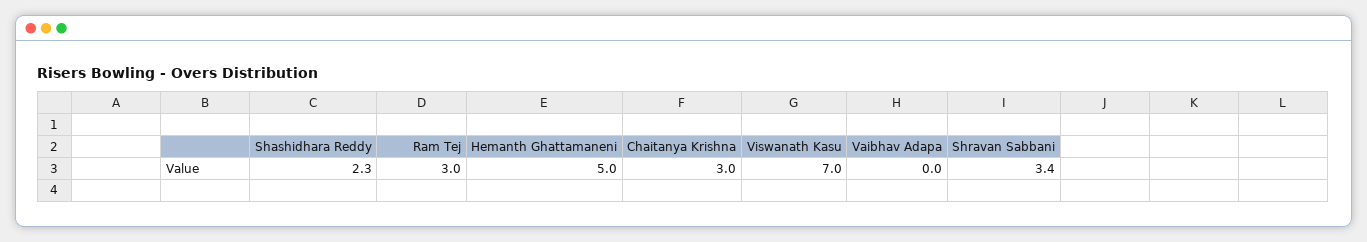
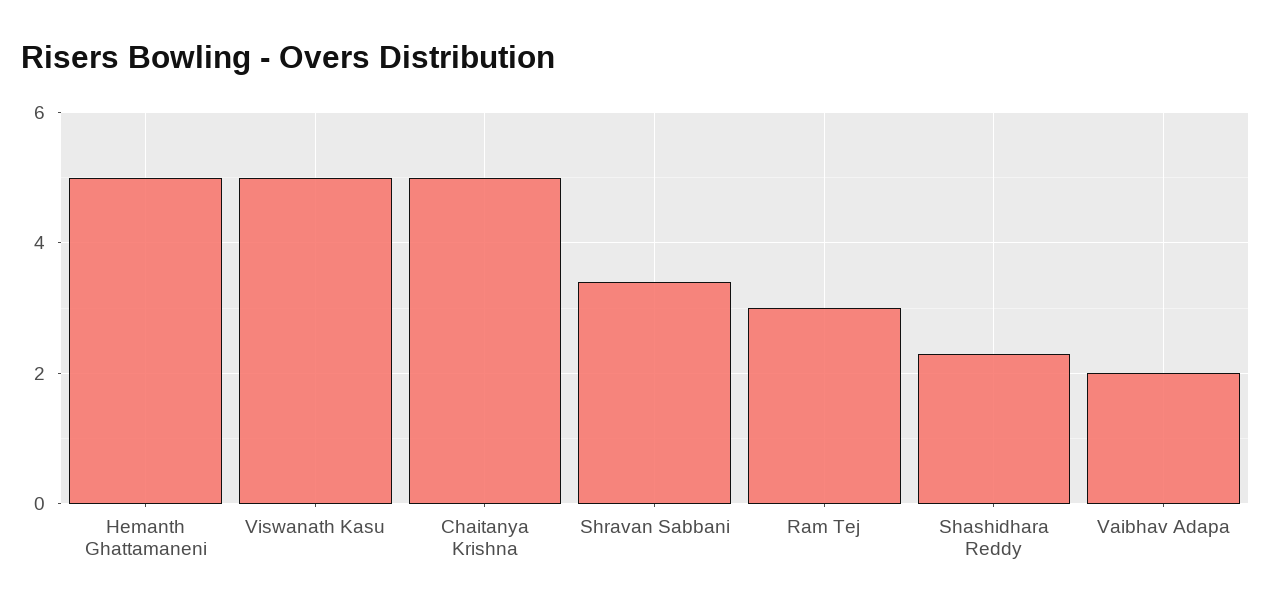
  {
    "Shashidhara Reddy": 2.3,
    "Ram Tej": 3,
    "Hemanth Ghattamaneni": 5,
-   "Chaitanya Krishna": 3,
+   "Chaitanya Krishna": 5,
-   "Viswanath Kasu": 7,
+   "Viswanath Kasu": 5,
-   "Vaibhav Adapa": 0,
+   "Vaibhav Adapa": 2,
    "Shravan Sabbani": 3.4
  }

